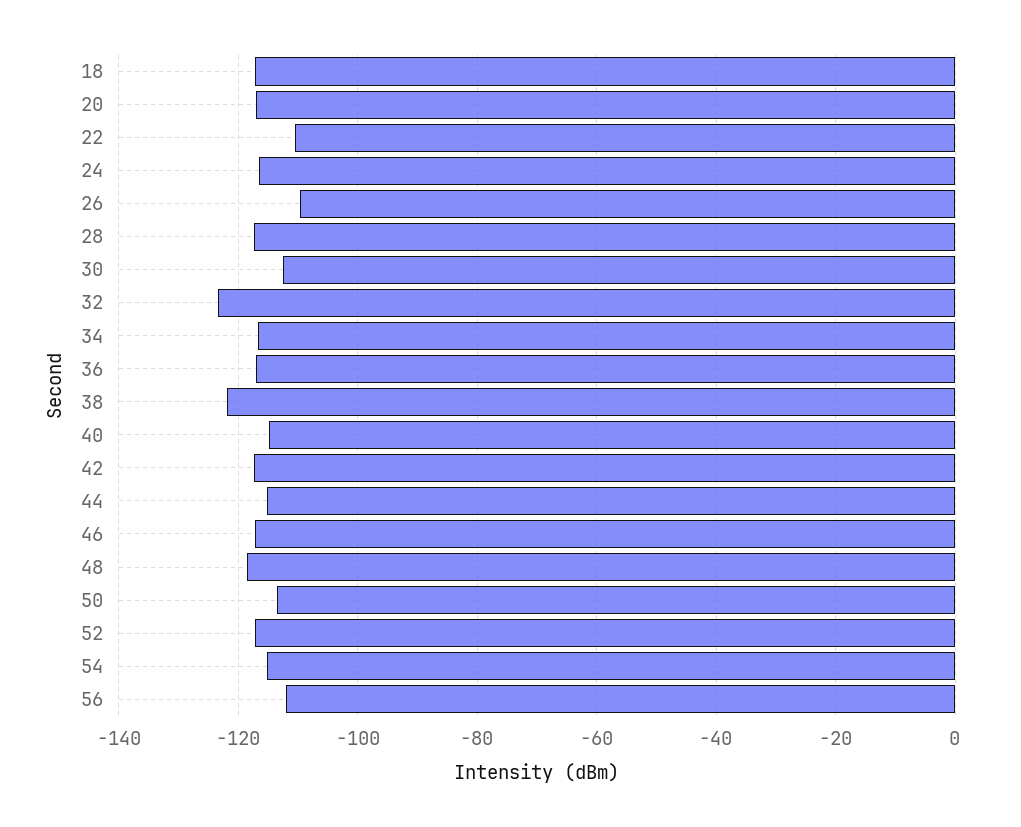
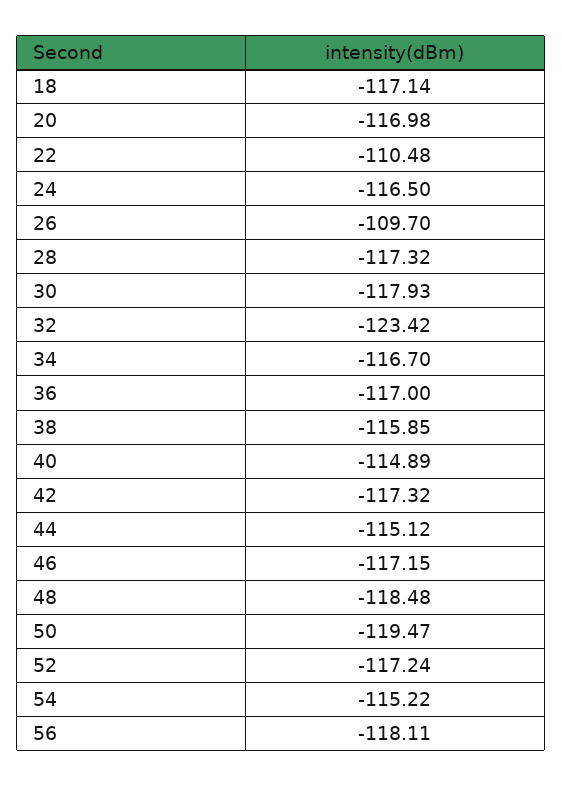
  {
    "18": -117.14,
    "20": -116.98,
    "22": -110.48,
    "24": -116.5,
    "26": -109.7,
    "28": -117.32,
-   "30": -112,
+   "30": -117.93,
    "32": -123.42,
    "34": -116.7,
    "36": -117,
-   "38": -122,
+   "38": -115.85,
    "40": -114.89,
    "42": -117.32,
    "44": -115.12,
    "46": -117.15,
    "48": -118.48,
-   "50": -114,
+   "50": -119.47,
    "52": -117.24,
    "54": -115.22,
-   "56": -112
+   "56": -118.11
  }

